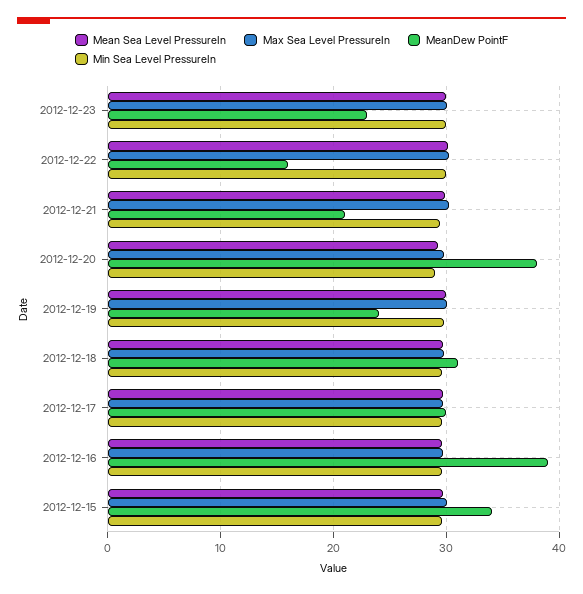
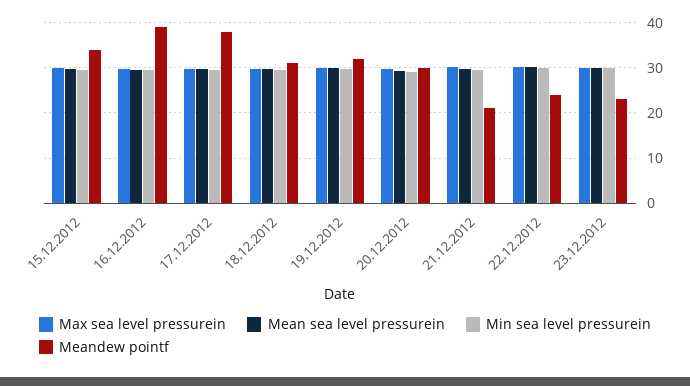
  {
    "Mean Sea Level PressureIn": {
      "2012-12-23": 30,
      "2012-12-22": 30,
      "2012-12-21": 30,
      "2012-12-20": 29,
      "2012-12-19": 30,
      "2012-12-18": 30,
      "2012-12-17": 30,
      "2012-12-16": 30,
      "2012-12-15": 30
    },
    "Max Sea Level PressureIn": {
      "2012-12-23": 30,
      "2012-12-22": 30,
      "2012-12-21": 30,
      "2012-12-20": 30,
      "2012-12-19": 30,
      "2012-12-18": 30,
      "2012-12-17": 30,
      "2012-12-16": 30,
      "2012-12-15": 30
    },
    "MeanDew PointF": {
      "2012-12-23": 23,
-     "2012-12-22": 16,
+     "2012-12-22": 24,
      "2012-12-21": 21,
-     "2012-12-20": 38,
+     "2012-12-20": 30,
-     "2012-12-19": 24,
+     "2012-12-19": 32,
      "2012-12-18": 31,
-     "2012-12-17": 30,
+     "2012-12-17": 38,
      "2012-12-16": 39,
      "2012-12-15": 34
    },
    "Min Sea Level PressureIn": {
      "2012-12-23": 30,
      "2012-12-22": 30,
      "2012-12-21": 29,
      "2012-12-20": 29,
      "2012-12-19": 30,
      "2012-12-18": 30,
      "2012-12-17": 30,
      "2012-12-16": 30,
      "2012-12-15": 30
    }
  }

